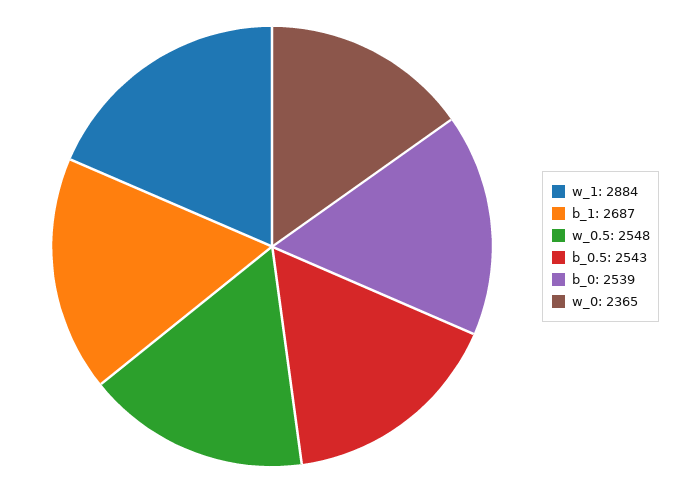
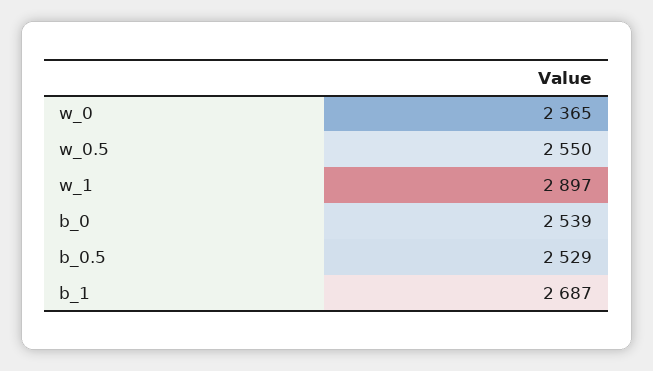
  {
-   "w_1": 2884,
+   "w_1": 2897,
    "b_1": 2687,
-   "w_0.5": 2548,
+   "w_0.5": 2550,
-   "b_0.5": 2543,
+   "b_0.5": 2529,
    "b_0": 2539,
    "w_0": 2365
  }

